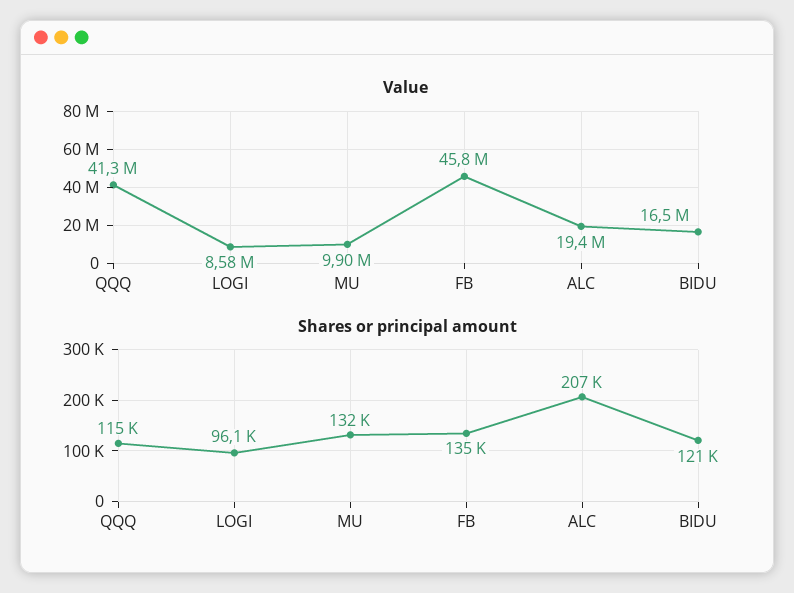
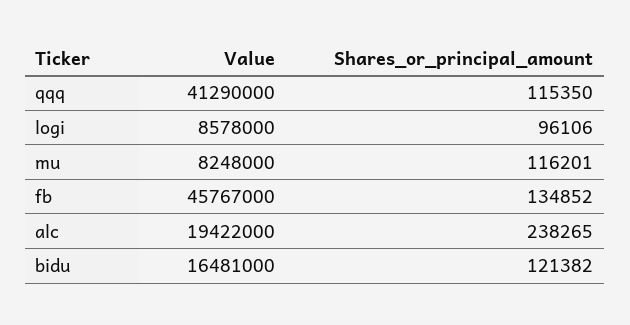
  {
    "Value": {
      "QQQ": 41290000,
      "LOGI": 8578000,
-     "MU": 9900000,
+     "MU": 8248000,
      "FB": 45767000,
      "ALC": 19422000,
      "BIDU": 16481000
    },
    "Shares or principal amount": {
      "QQQ": 115350,
      "LOGI": 96106,
-     "MU": 132000,
+     "MU": 116201,
      "FB": 134852,
-     "ALC": 207000,
+     "ALC": 238265,
      "BIDU": 121382
    }
  }

